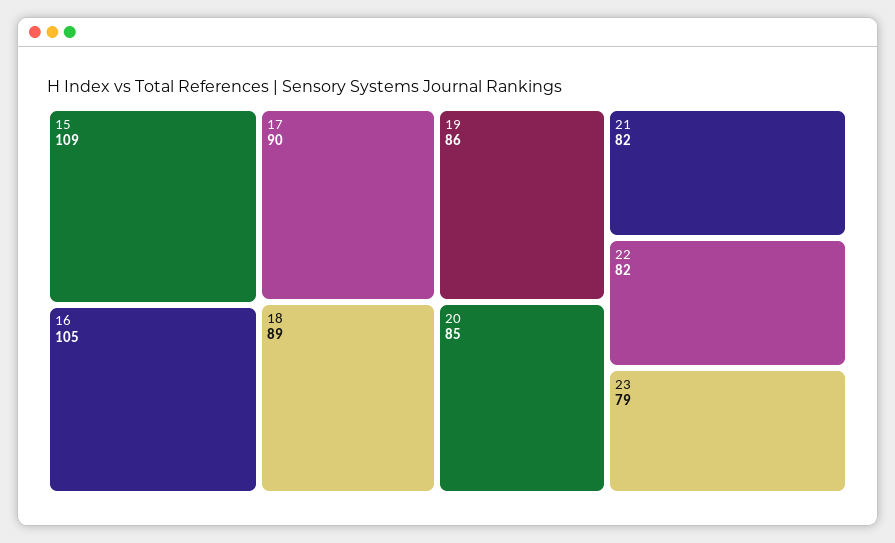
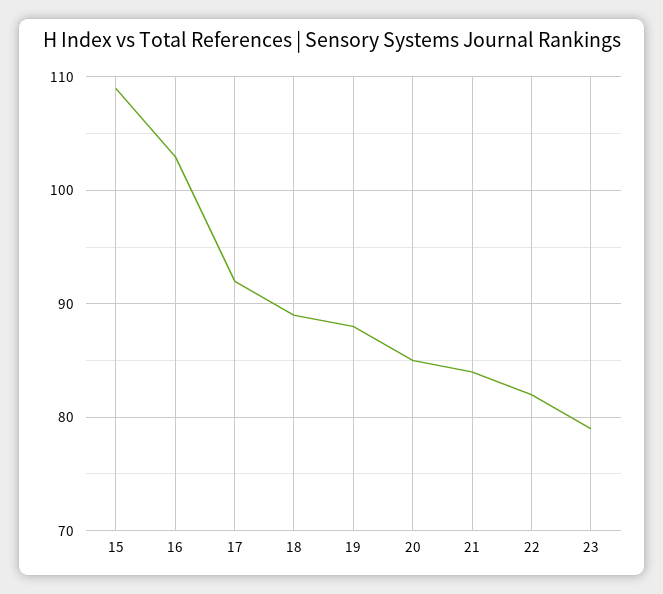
  {
    "15": 109,
-   "16": 105,
+   "16": 103,
-   "17": 90,
+   "17": 92,
    "18": 89,
-   "19": 86,
+   "19": 88,
    "20": 85,
-   "21": 82,
+   "21": 84,
    "22": 82,
    "23": 79
  }

